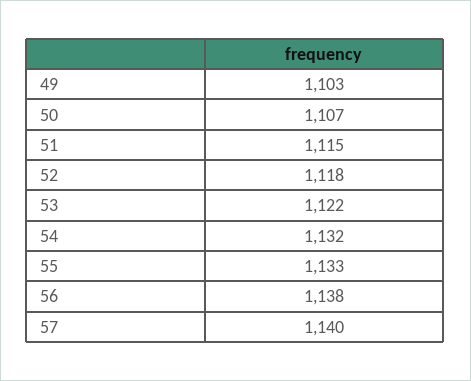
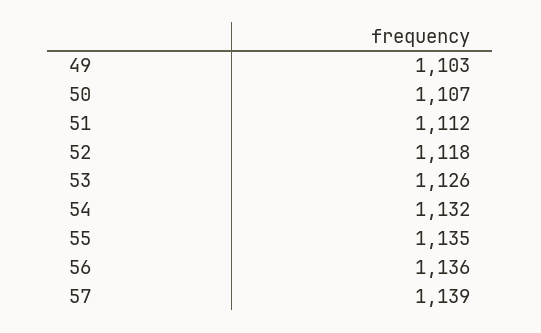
  {
    "49": 1103,
    "50": 1107,
-   "51": 1115,
+   "51": 1112,
    "52": 1118,
-   "53": 1122,
+   "53": 1126,
    "54": 1132,
-   "55": 1133,
+   "55": 1135,
-   "56": 1138,
+   "56": 1136,
-   "57": 1140
+   "57": 1139
  }

